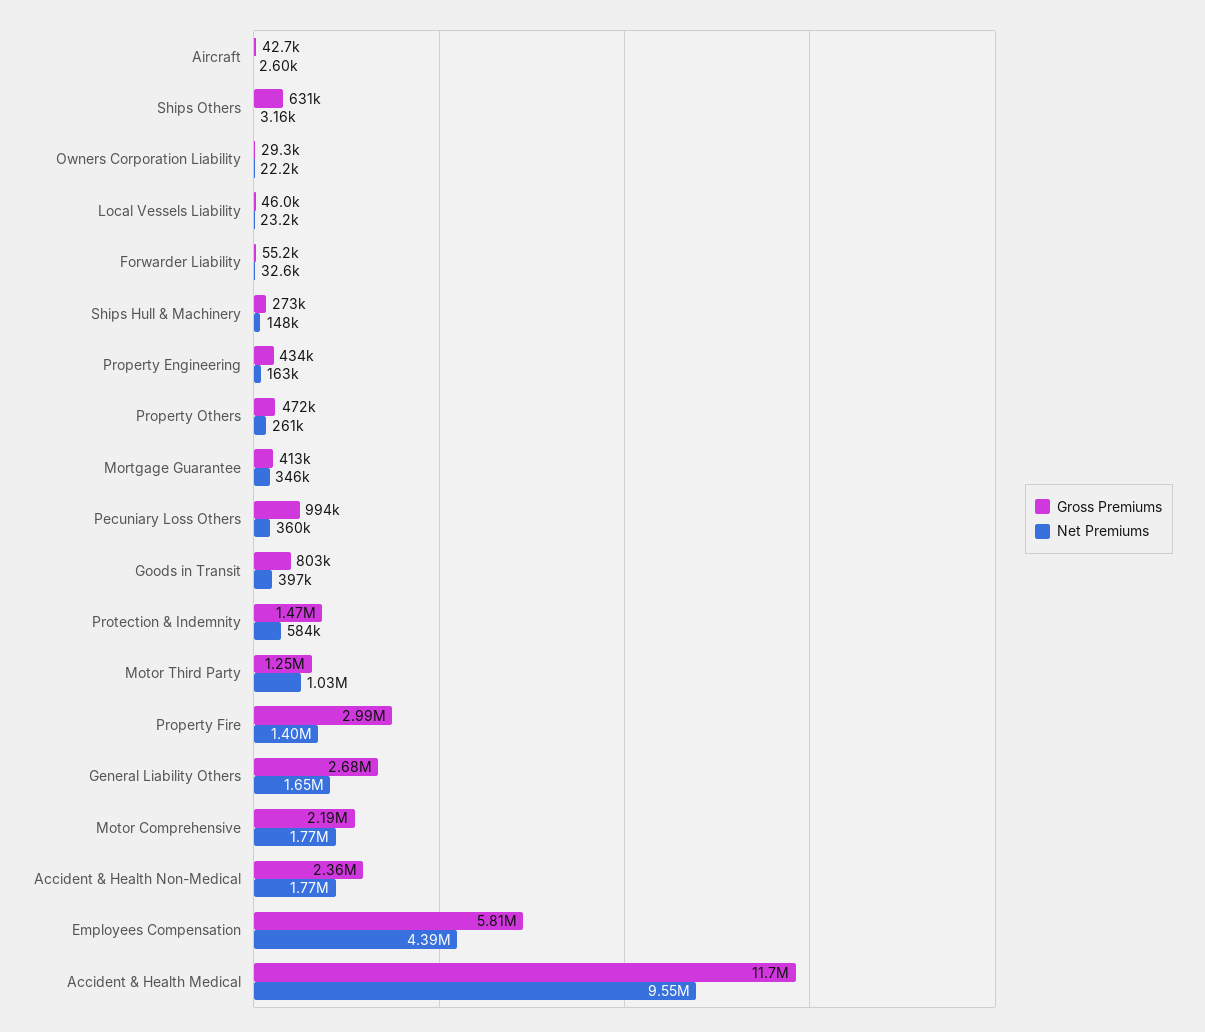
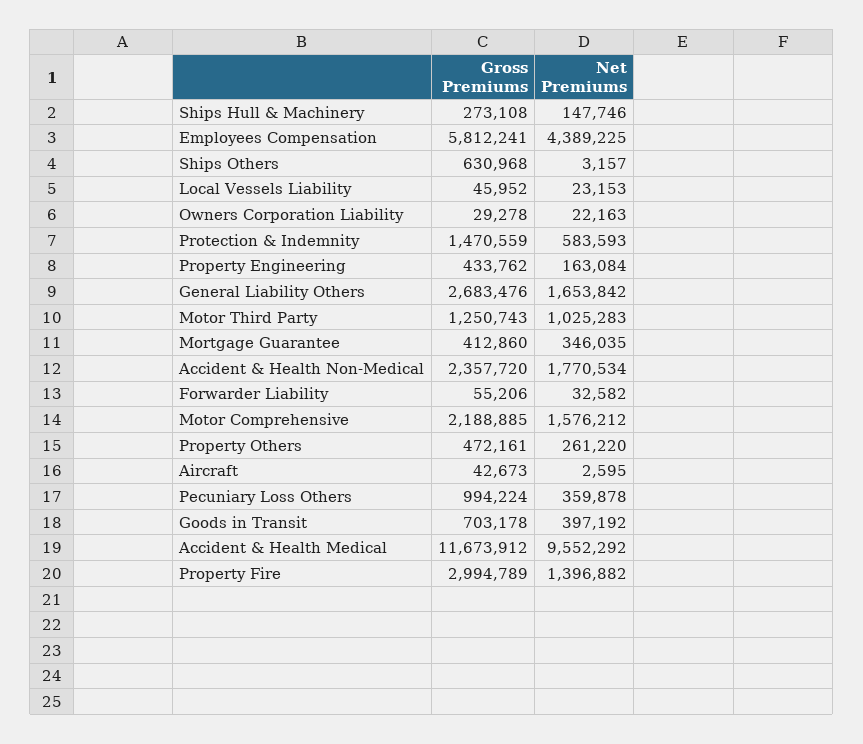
  {
    "Gross Premiums": {
      "Aircraft": 42673,
      "Ships Others": 630968,
      "Owners Corporation Liability": 29278,
      "Local Vessels Liability": 45952,
      "Forwarder Liability": 55206,
      "Ships Hull & Machinery": 273108,
      "Property Engineering": 433762,
      "Property Others": 472161,
      "Mortgage Guarantee": 412860,
      "Pecuniary Loss Others": 994224,
-     "Goods in Transit": 803000,
+     "Goods in Transit": 703178,
      "Protection & Indemnity": 1470559,
      "Motor Third Party": 1250743,
      "Property Fire": 2994789,
      "General Liability Others": 2683476,
      "Motor Comprehensive": 2188885,
      "Accident & Health Non-Medical": 2357720,
      "Employees Compensation": 5812241,
      "Accident & Health Medical": 11673912
    },
    "Net Premiums": {
      "Aircraft": 2595,
      "Ships Others": 3157,
      "Owners Corporation Liability": 22163,
      "Local Vessels Liability": 23153,
      "Forwarder Liability": 32582,
      "Ships Hull & Machinery": 147746,
      "Property Engineering": 163084,
      "Property Others": 261220,
      "Mortgage Guarantee": 346035,
      "Pecuniary Loss Others": 359878,
      "Goods in Transit": 397192,
      "Protection & Indemnity": 583593,
      "Motor Third Party": 1025283,
      "Property Fire": 1396882,
      "General Liability Others": 1653842,
-     "Motor Comprehensive": 1770000,
+     "Motor Comprehensive": 1576212,
      "Accident & Health Non-Medical": 1770534,
      "Employees Compensation": 4389225,
      "Accident & Health Medical": 9552292
    }
  }

